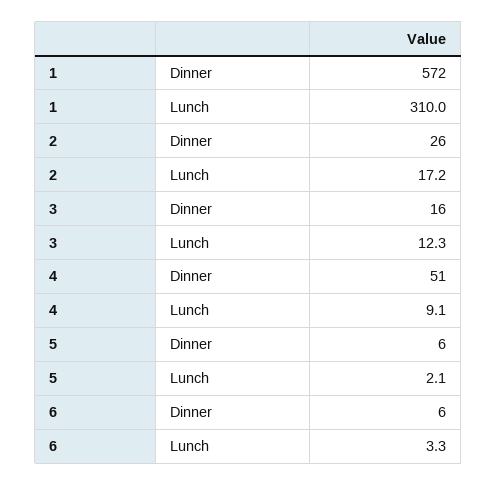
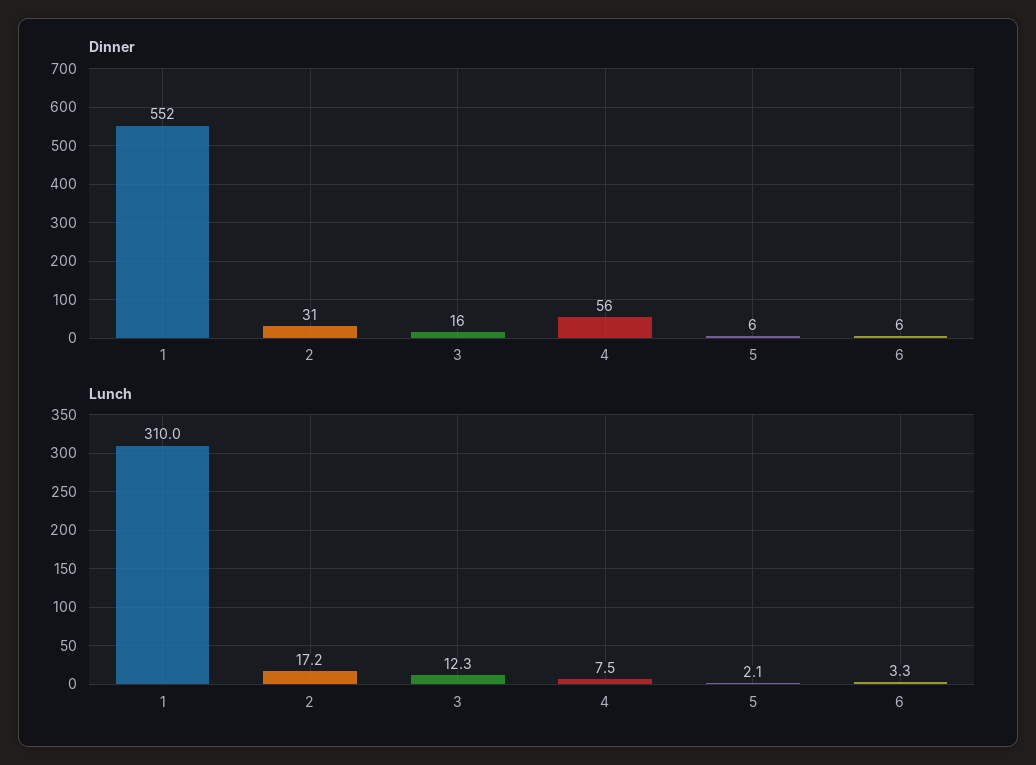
  {
    "Dinner": {
-     "1": 572,
+     "1": 552,
-     "2": 26,
+     "2": 31,
      "3": 16,
-     "4": 51,
+     "4": 56,
      "5": 6,
      "6": 6
    },
    "Lunch": {
      "1": 310,
      "2": 17.2,
      "3": 12.3,
-     "4": 9.1,
+     "4": 7.5,
      "5": 2.1,
      "6": 3.3
    }
  }

